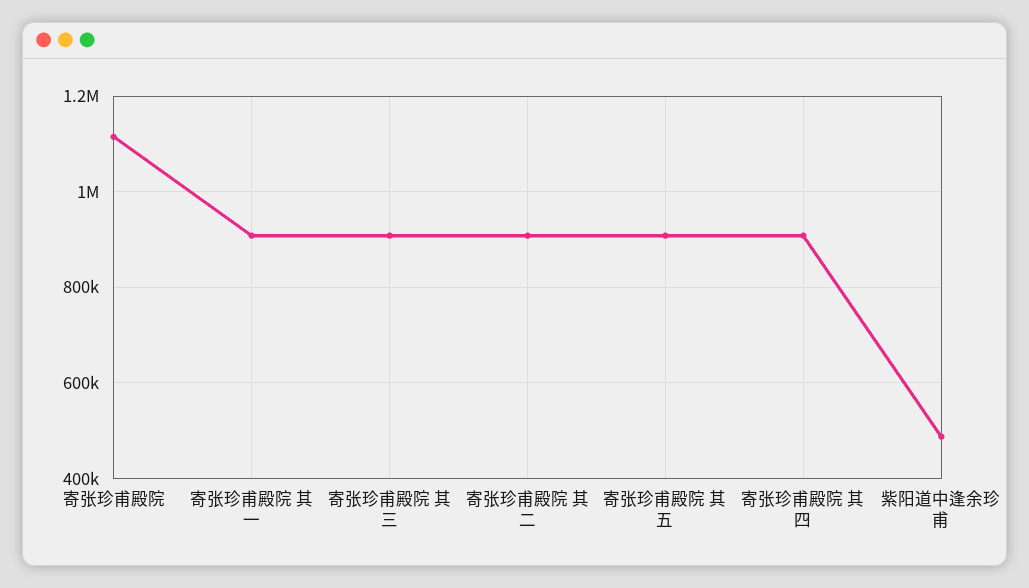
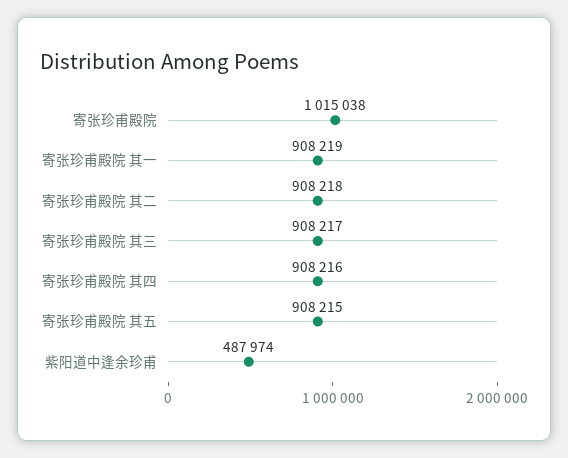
  {
-   "寄张珍甫殿院": 1120000,
+   "寄张珍甫殿院": 1015038,
    "寄张珍甫殿院 其一": 908219,
    "寄张珍甫殿院 其三": 908217,
    "寄张珍甫殿院 其二": 908218,
    "寄张珍甫殿院 其五": 908215,
    "寄张珍甫殿院 其四": 908216,
    "紫阳道中逢余珍甫": 487974
  }

